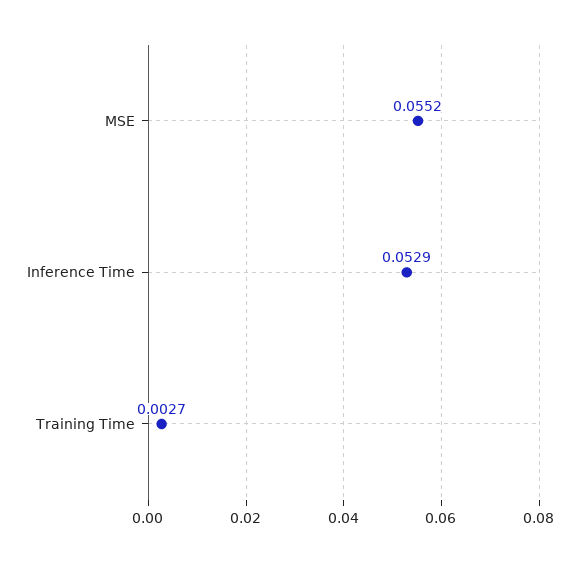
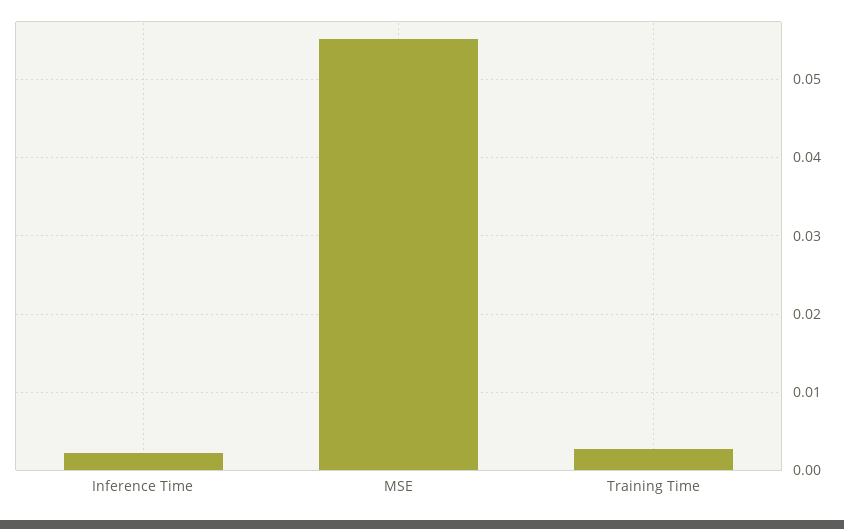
  {
    "MSE": 0.0552,
-   "Inference Time": 0.0529,
+   "Inference Time": 0.002,
    "Training Time": 0.0027
  }

